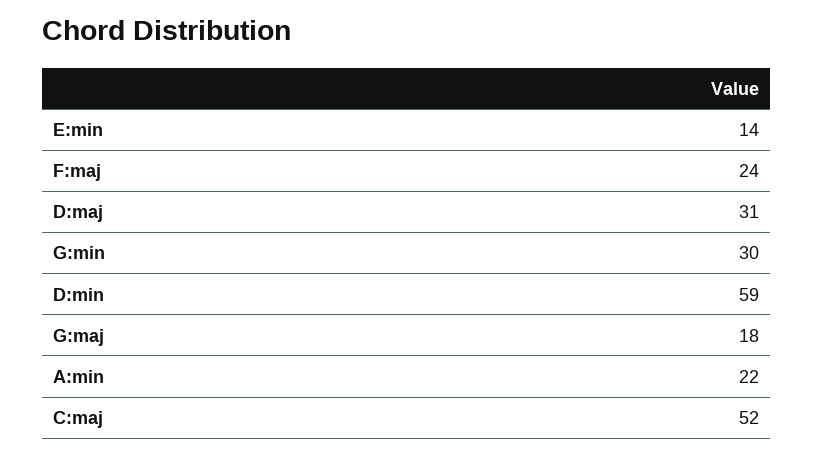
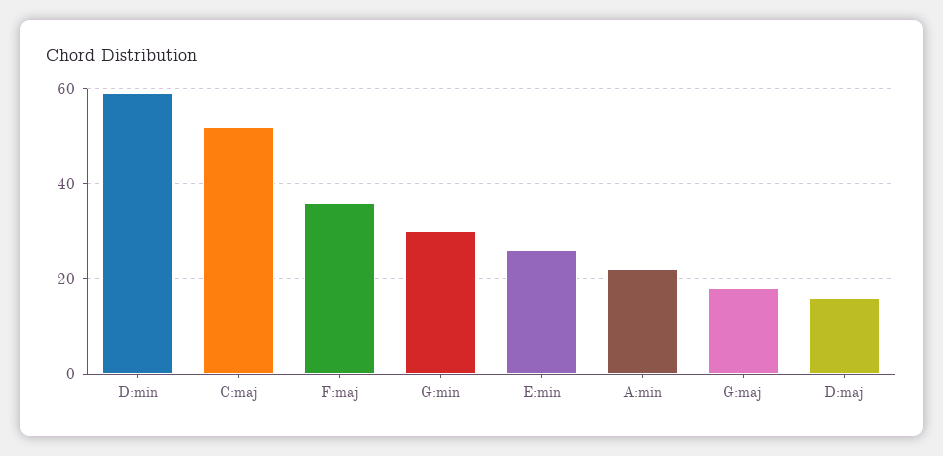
  {
-   "E:min": 14,
+   "E:min": 25,
-   "F:maj": 24,
+   "F:maj": 35,
-   "D:maj": 31,
+   "D:maj": 15,
    "G:min": 30,
    "D:min": 59,
    "G:maj": 18,
    "A:min": 22,
    "C:maj": 52
  }

